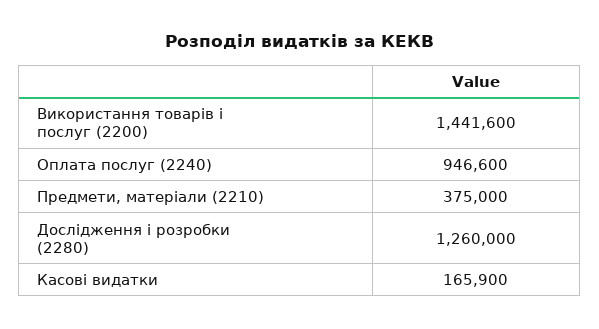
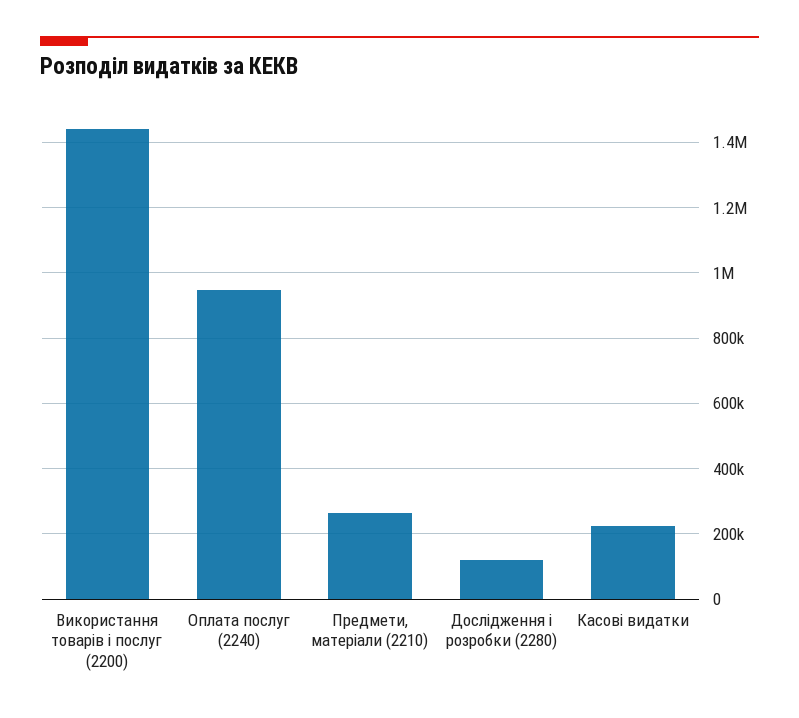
  {
    "Використання товарів і послуг (2200)": 1441600,
    "Оплата послуг (2240)": 946600,
-   "Предмети, матеріали (2210)": 375000,
+   "Предмети, матеріали (2210)": 260000,
-   "Дослідження і розробки (2280)": 1260000,
+   "Дослідження і розробки (2280)": 120000,
-   "Касові видатки": 165900
+   "Касові видатки": 220000
  }

